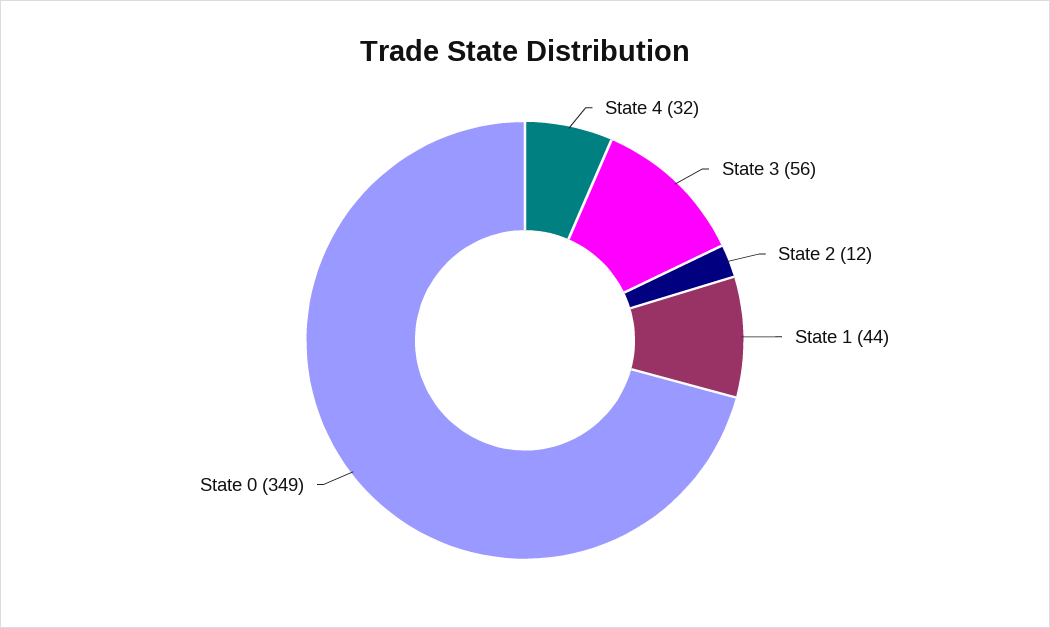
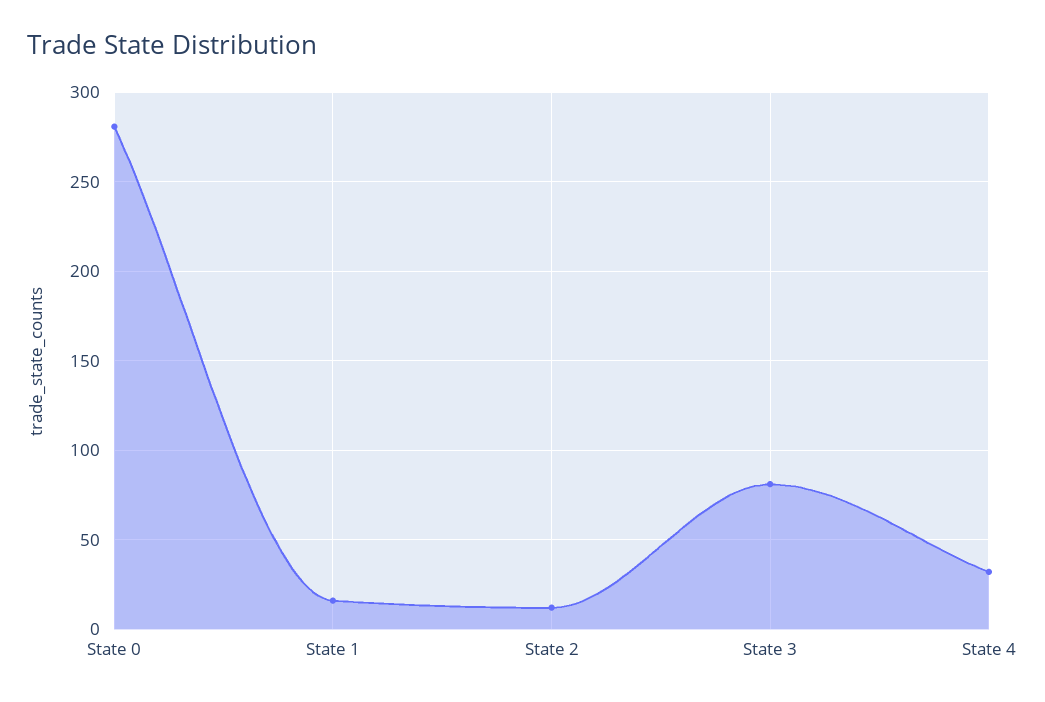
  {
    "State 4": 32,
-   "State 3": 56,
+   "State 3": 80,
    "State 2": 12,
-   "State 1": 44,
+   "State 1": 15,
-   "State 0": 349
+   "State 0": 280
  }

